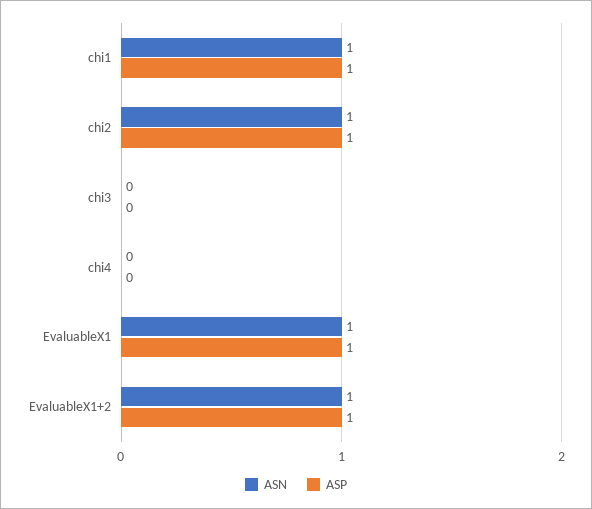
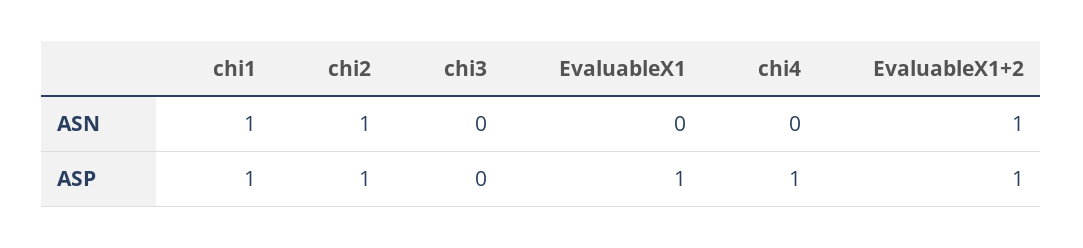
  {
    "ASN": {
      "chi1": 1,
      "chi2": 1,
      "chi3": 0,
      "chi4": 0,
-     "EvaluableX1": 1,
+     "EvaluableX1": 0,
      "EvaluableX1+2": 1
    },
    "ASP": {
      "chi1": 1,
      "chi2": 1,
      "chi3": 0,
-     "chi4": 0,
+     "chi4": 1,
      "EvaluableX1": 1,
      "EvaluableX1+2": 1
    }
  }

